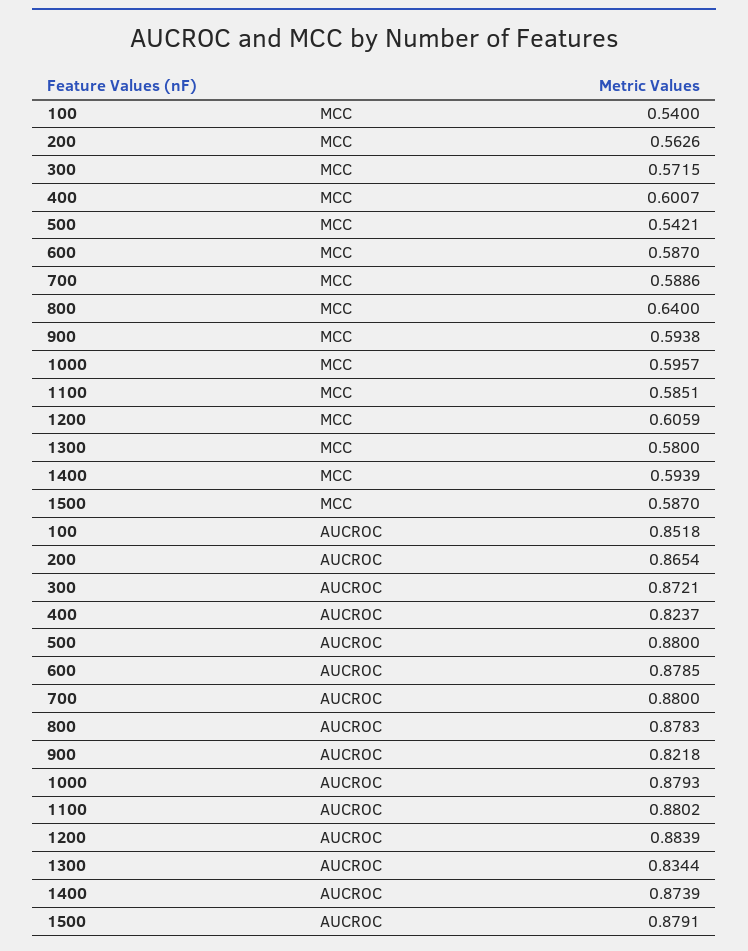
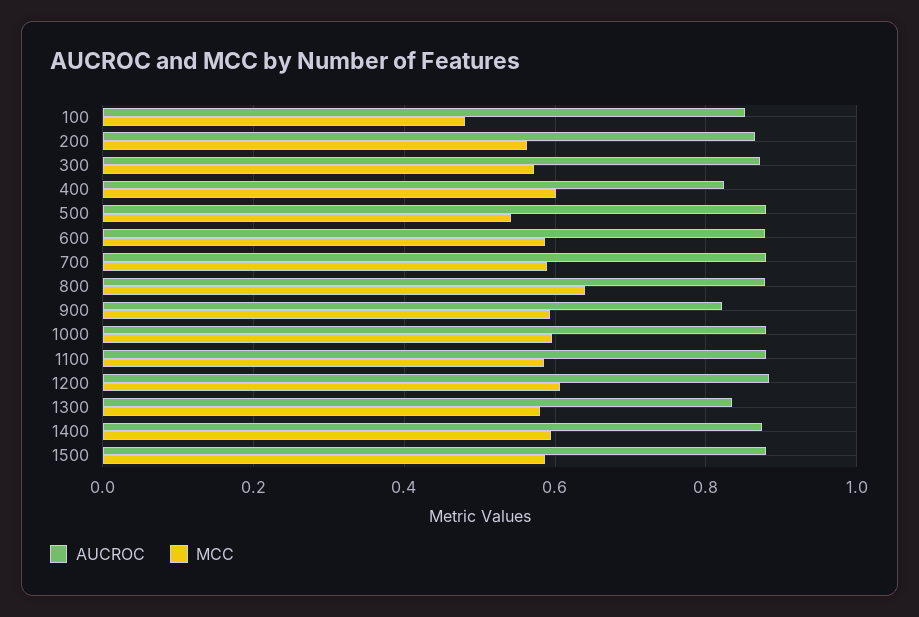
  {
    "MCC": {
-     "100": 0.54,
+     "100": 0.48,
      "200": 0.5626,
      "300": 0.5715,
      "400": 0.6007,
      "500": 0.5421,
      "600": 0.587,
      "700": 0.5886,
      "800": 0.64,
      "900": 0.5938,
      "1000": 0.5957,
      "1100": 0.5851,
      "1200": 0.6059,
      "1300": 0.58,
      "1400": 0.5939,
      "1500": 0.587
    },
    "AUCROC": {
      "100": 0.8518,
      "200": 0.8654,
      "300": 0.8721,
      "400": 0.8237,
      "500": 0.88,
      "600": 0.8785,
      "700": 0.88,
      "800": 0.8783,
      "900": 0.8218,
      "1000": 0.8793,
      "1100": 0.8802,
      "1200": 0.8839,
      "1300": 0.8344,
      "1400": 0.8739,
      "1500": 0.8791
    }
  }

